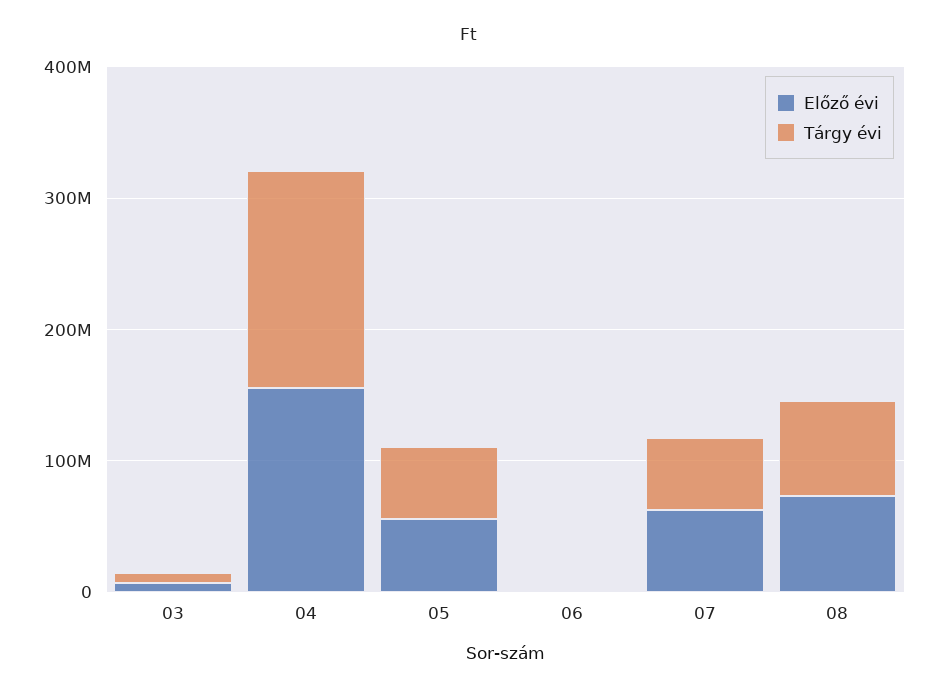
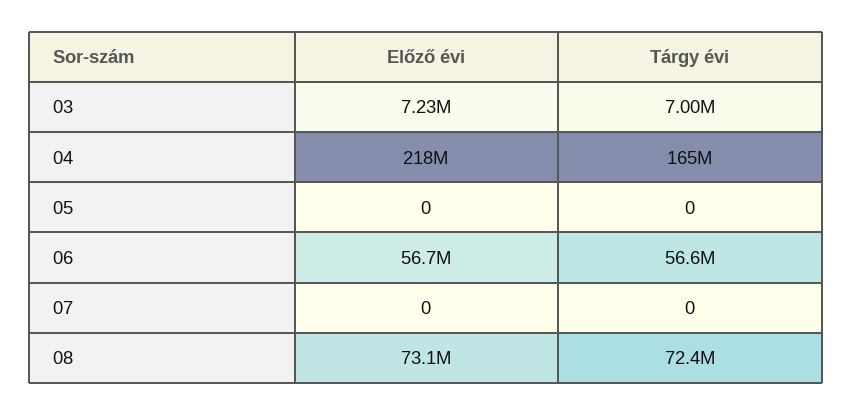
  {
    "Előző évi": {
      "03": 7230000,
-     "04": 160000000,
+     "04": 218000000,
-     "05": 60000000,
+     "05": 0,
-     "06": 0,
+     "06": 56700000,
-     "07": 60000000,
+     "07": 0,
      "08": 73100000
    },
    "Tárgy évi": {
      "03": 7000000,
      "04": 165000000,
-     "05": 60000000,
+     "05": 0,
-     "06": 0,
+     "06": 56600000,
-     "07": 60000000,
+     "07": 0,
      "08": 72400000
    }
  }

